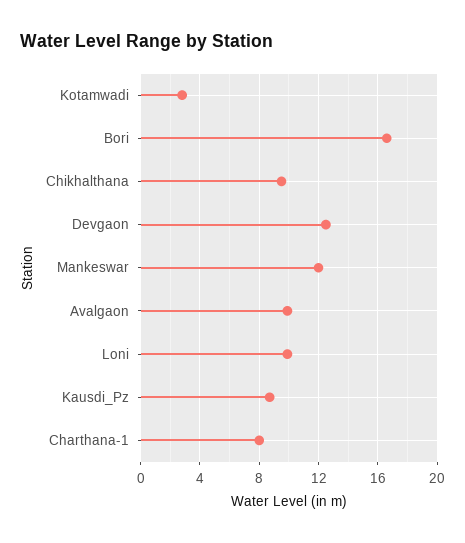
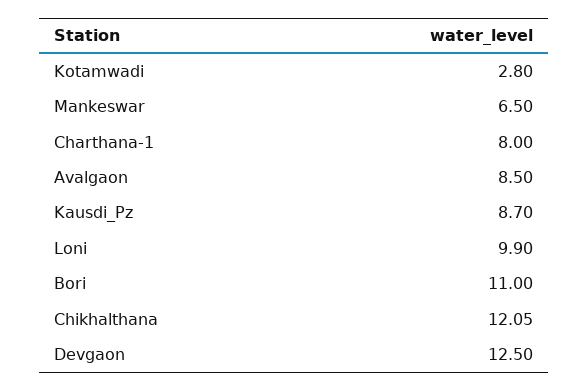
  {
    "Kotamwadi": 2.8,
-   "Bori": 16.5,
+   "Bori": 11,
-   "Chikhalthana": 9.5,
+   "Chikhalthana": 12.05,
    "Devgaon": 12.5,
-   "Mankeswar": 12,
+   "Mankeswar": 6.5,
-   "Avalgaon": 10,
+   "Avalgaon": 8.5,
    "Loni": 9.9,
    "Kausdi_Pz": 8.7,
    "Charthana-1": 8
  }

